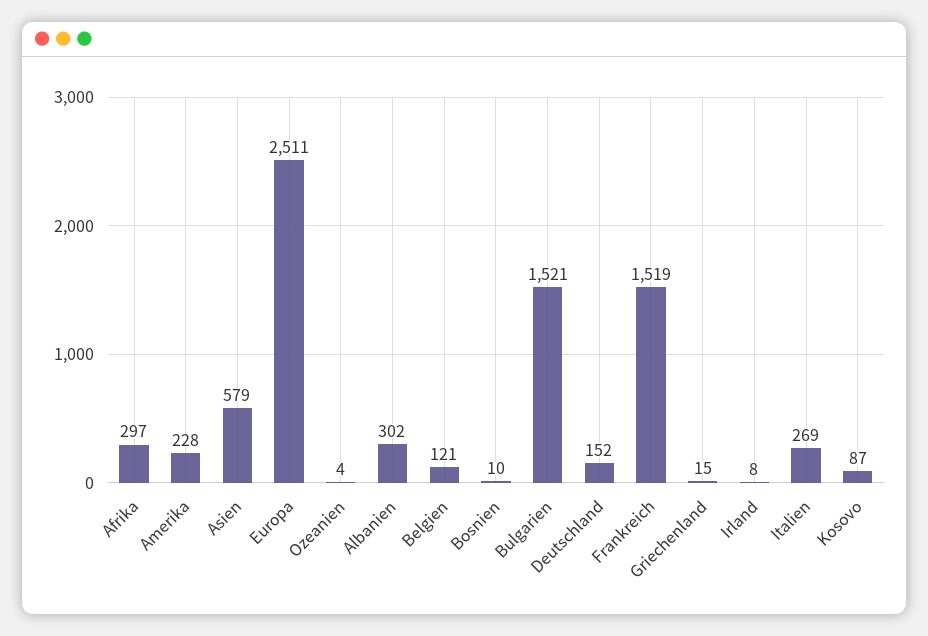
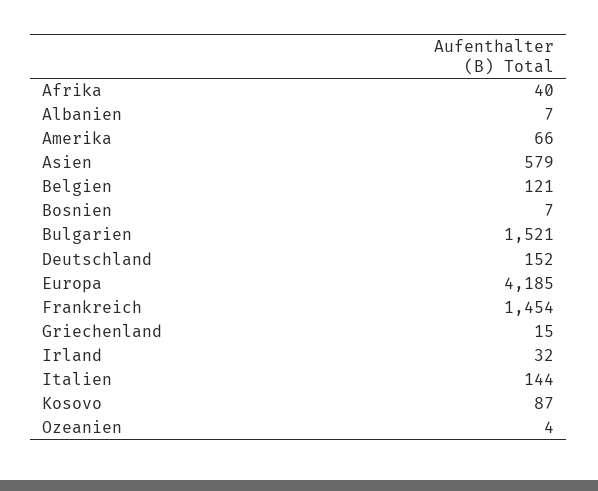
  {
-   "Afrika": 297,
+   "Afrika": 40,
-   "Amerika": 228,
+   "Amerika": 66,
    "Asien": 579,
-   "Europa": 2511,
+   "Europa": 4185,
    "Ozeanien": 4,
-   "Albanien": 302,
+   "Albanien": 7,
    "Belgien": 121,
-   "Bosnien": 10,
+   "Bosnien": 7,
    "Bulgarien": 1521,
    "Deutschland": 152,
-   "Frankreich": 1519,
+   "Frankreich": 1454,
    "Griechenland": 15,
-   "Irland": 8,
+   "Irland": 32,
-   "Italien": 269,
+   "Italien": 144,
    "Kosovo": 87
  }

